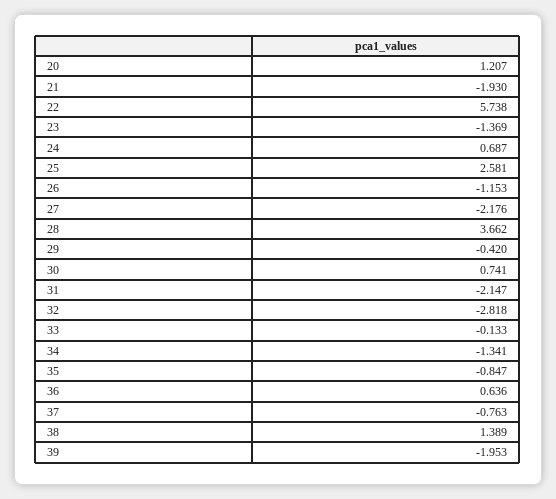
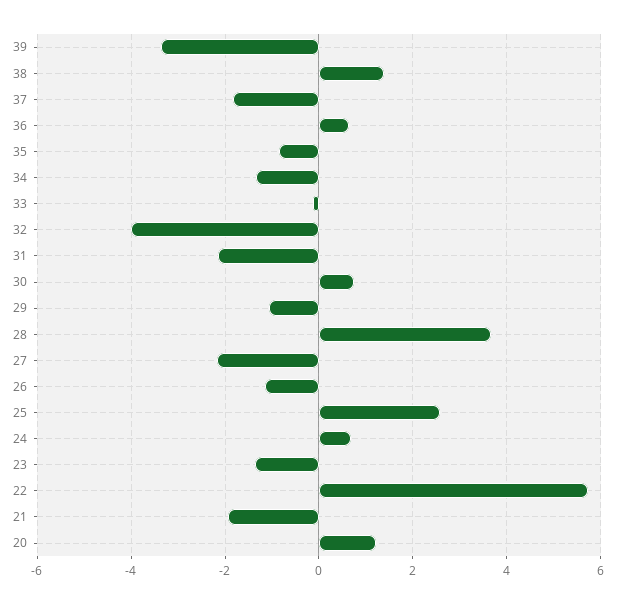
  {
    "20": 1.207,
    "21": -1.93,
    "22": 5.738,
    "23": -1.369,
    "24": 0.687,
    "25": 2.581,
    "26": -1.153,
    "27": -2.176,
    "28": 3.662,
-   "29": -0.42,
+   "29": -1,
    "30": 0.741,
    "31": -2.147,
-   "32": -2.818,
+   "32": -4,
    "33": -0.133,
    "34": -1.341,
    "35": -0.847,
    "36": 0.636,
-   "37": -0.763,
+   "37": -1.8,
    "38": 1.389,
-   "39": -1.953
+   "39": -3.4
  }

